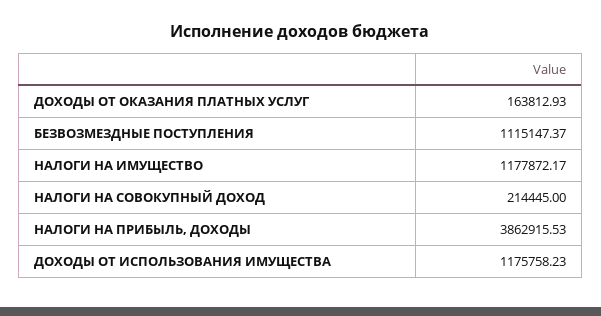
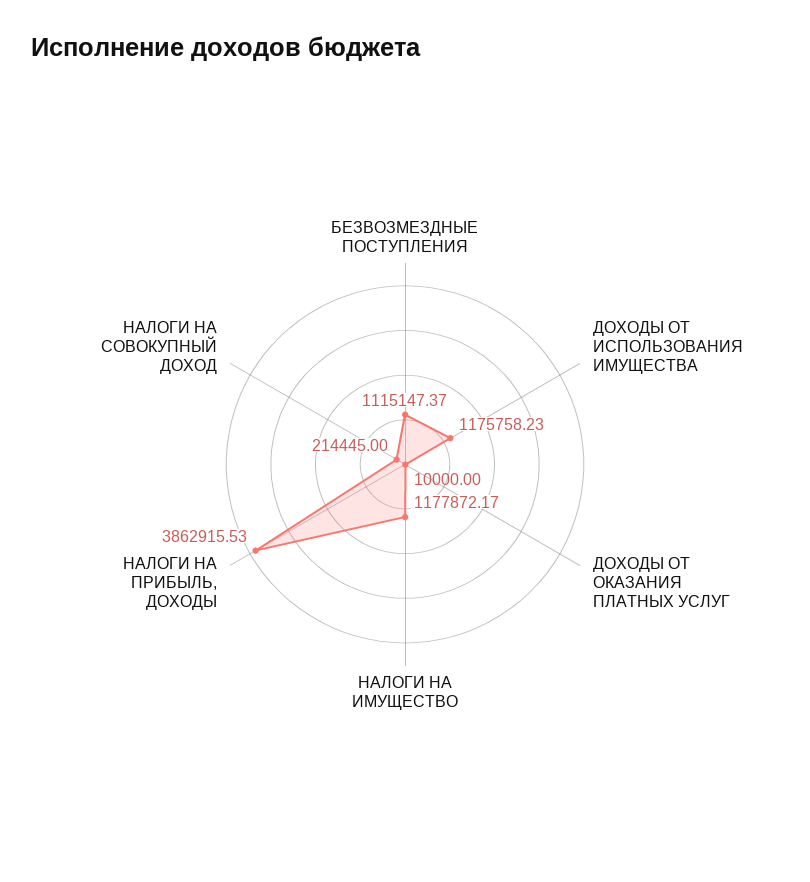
  {
-   "ДОХОДЫ ОТ ОКАЗАНИЯ ПЛАТНЫХ УСЛУГ": 163812.93,
+   "ДОХОДЫ ОТ ОКАЗАНИЯ ПЛАТНЫХ УСЛУГ": 10000,
    "БЕЗВОЗМЕЗДНЫЕ ПОСТУПЛЕНИЯ": 1115147.37,
    "НАЛОГИ НА ИМУЩЕСТВО": 1177872.17,
    "НАЛОГИ НА СОВОКУПНЫЙ ДОХОД": 214445,
    "НАЛОГИ НА ПРИБЫЛЬ, ДОХОДЫ": 3862915.53,
    "ДОХОДЫ ОТ ИСПОЛЬЗОВАНИЯ ИМУЩЕСТВА": 1175758.23
  }

